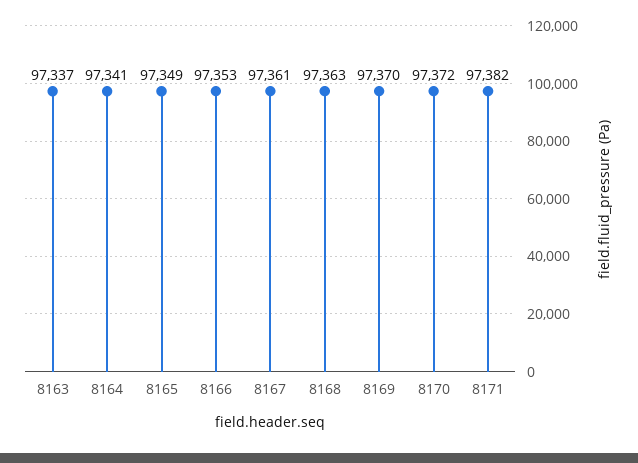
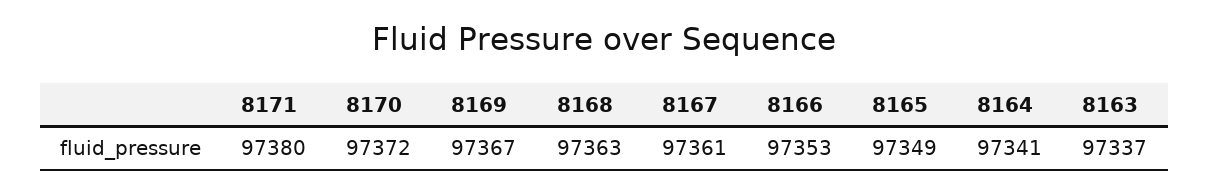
  {
    "8163": 97337,
    "8164": 97341,
    "8165": 97349,
    "8166": 97353,
    "8167": 97361,
    "8168": 97363,
-   "8169": 97370,
+   "8169": 97367,
    "8170": 97372,
-   "8171": 97382
+   "8171": 97380
  }

